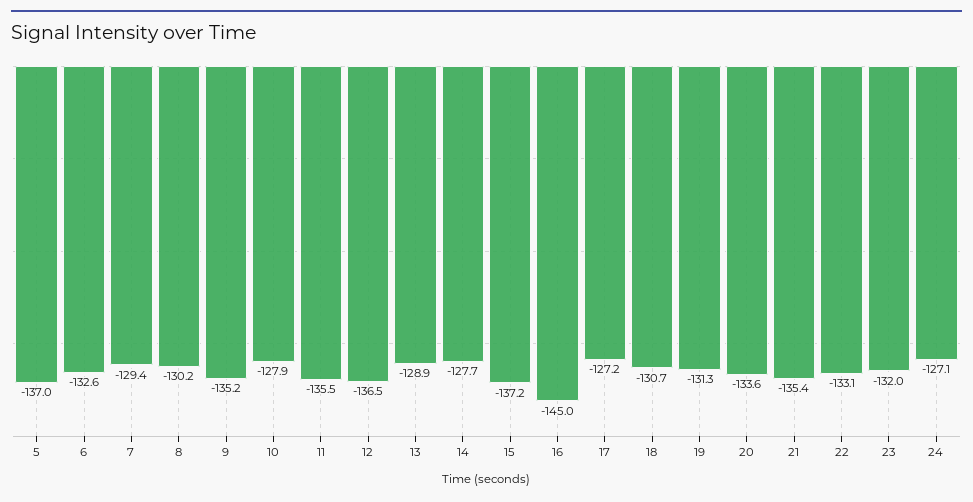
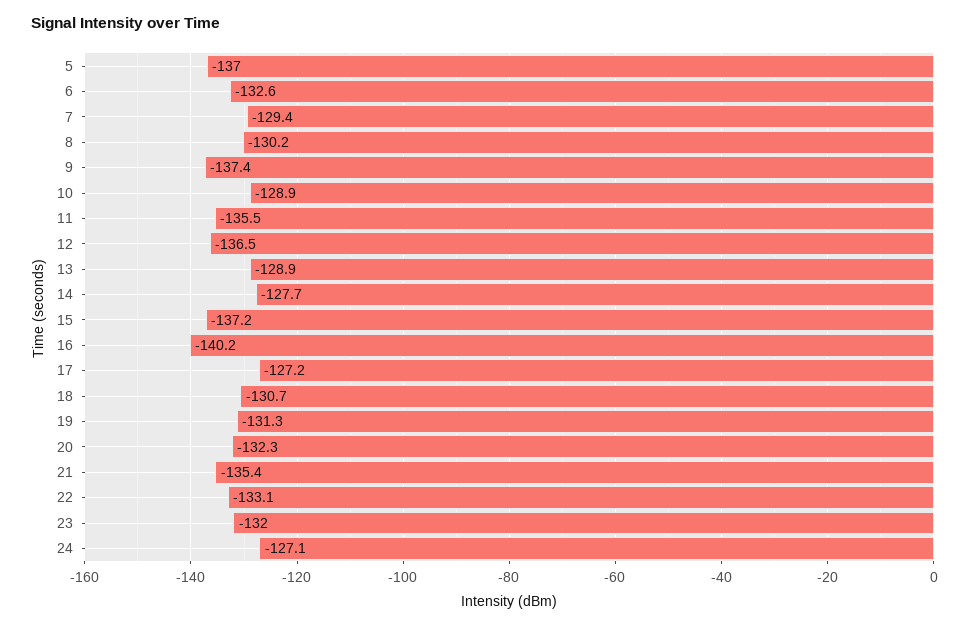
  {
    "5": -137,
    "6": -132.6,
    "7": -129.4,
    "8": -130.2,
-   "9": -135.2,
+   "9": -137.4,
-   "10": -127.9,
+   "10": -128.9,
    "11": -135.5,
    "12": -136.5,
    "13": -128.9,
    "14": -127.7,
    "15": -137.2,
-   "16": -145,
+   "16": -140.2,
    "17": -127.2,
    "18": -130.7,
    "19": -131.3,
-   "20": -133.6,
+   "20": -132.3,
    "21": -135.4,
    "22": -133.1,
    "23": -132,
    "24": -127.1
  }

